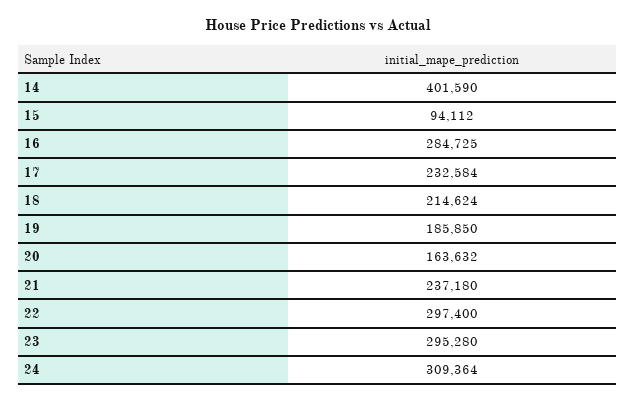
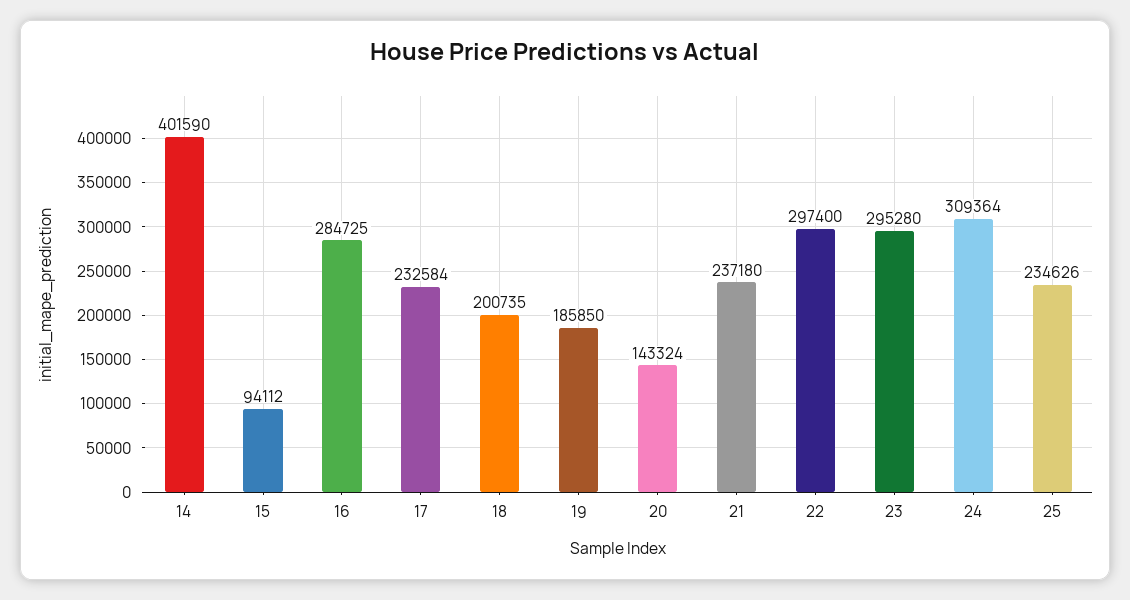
  {
    "14": 401590,
    "15": 94112,
    "16": 284725,
    "17": 232584,
-   "18": 214624,
+   "18": 200735,
    "19": 185850,
-   "20": 163632,
+   "20": 143324,
    "21": 237180,
    "22": 297400,
    "23": 295280,
-   "24": 309364
+   "24": 309364,
+   "25": 234626
  }

